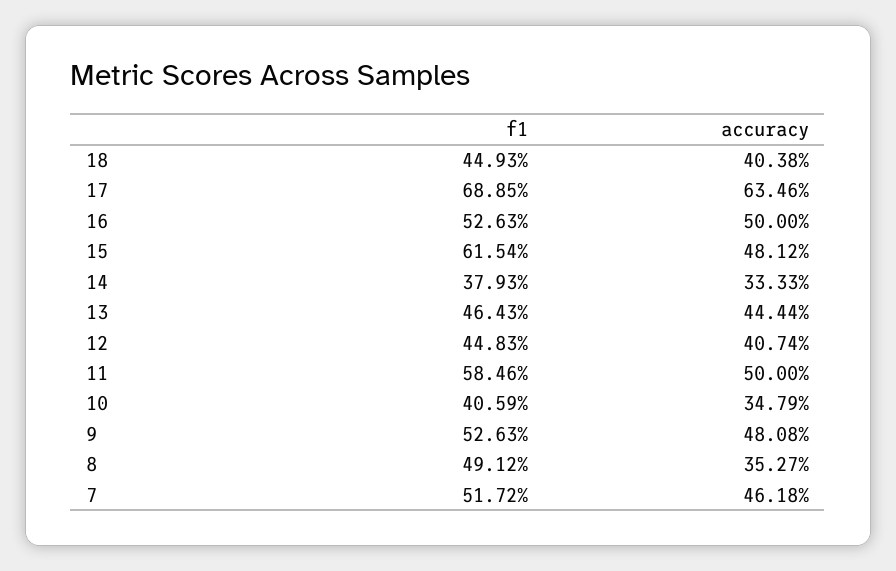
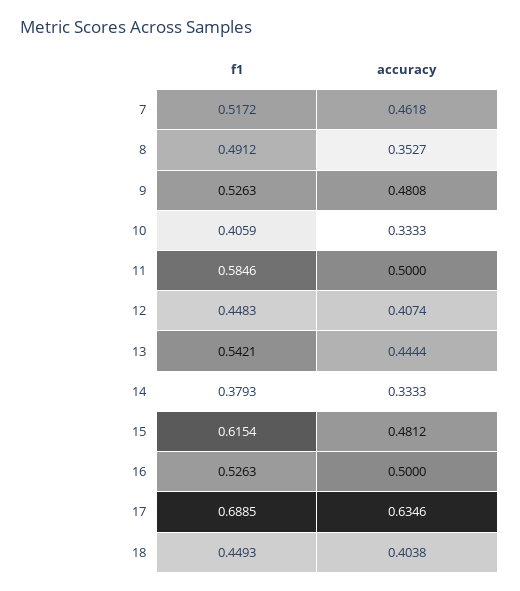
  {
    "f1": {
      "18": 0.4493,
      "17": 0.6885,
      "16": 0.5263,
      "15": 0.6154,
      "14": 0.3793,
-     "13": 0.4643,
+     "13": 0.5421,
      "12": 0.4483,
      "11": 0.5846,
      "10": 0.4059,
      "9": 0.5263,
      "8": 0.4912,
      "7": 0.5172
    },
    "accuracy": {
      "18": 0.4038,
      "17": 0.6346,
      "16": 0.5,
      "15": 0.4812,
      "14": 0.3333,
      "13": 0.4444,
      "12": 0.4074,
      "11": 0.5,
-     "10": 0.3479,
+     "10": 0.3333,
      "9": 0.4808,
      "8": 0.3527,
      "7": 0.4618
    }
  }

